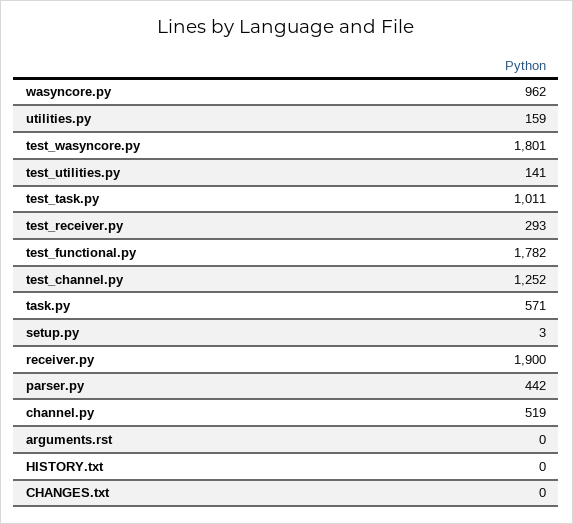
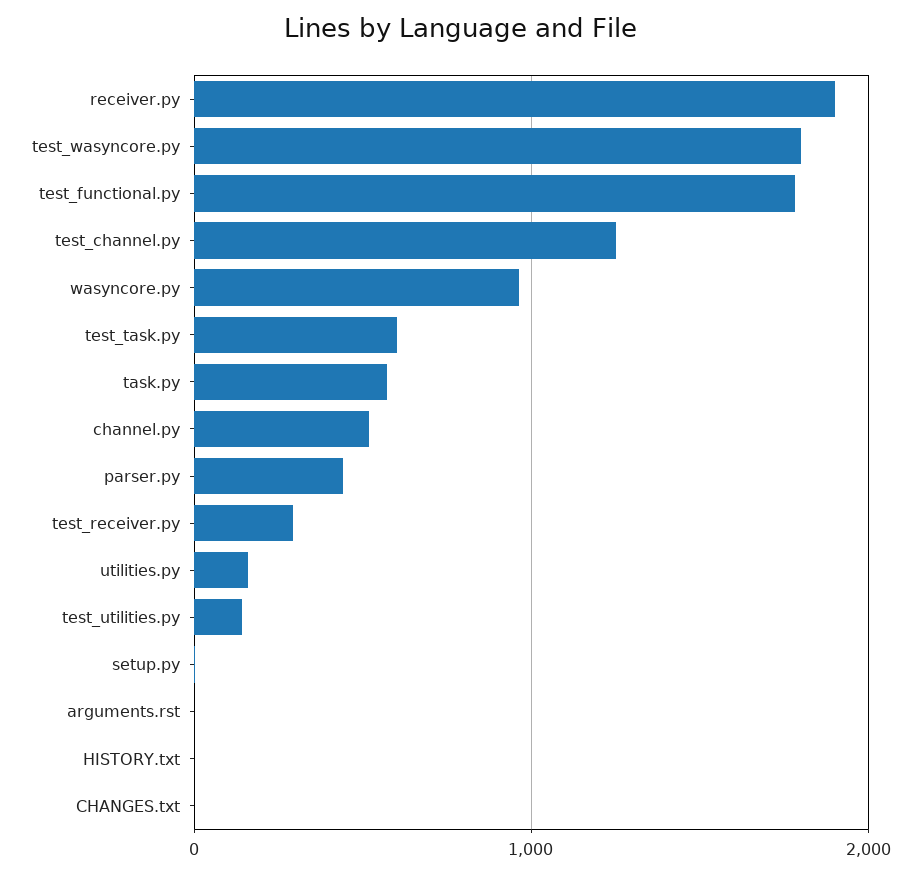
  {
    "wasyncore.py": 962,
    "utilities.py": 159,
    "test_wasyncore.py": 1801,
    "test_utilities.py": 141,
-   "test_task.py": 1011,
+   "test_task.py": 600,
    "test_receiver.py": 293,
    "test_functional.py": 1782,
    "test_channel.py": 1252,
    "task.py": 571,
    "setup.py": 3,
    "receiver.py": 1900,
    "parser.py": 442,
    "channel.py": 519,
    "arguments.rst": 0,
    "HISTORY.txt": 0,
    "CHANGES.txt": 0
  }

